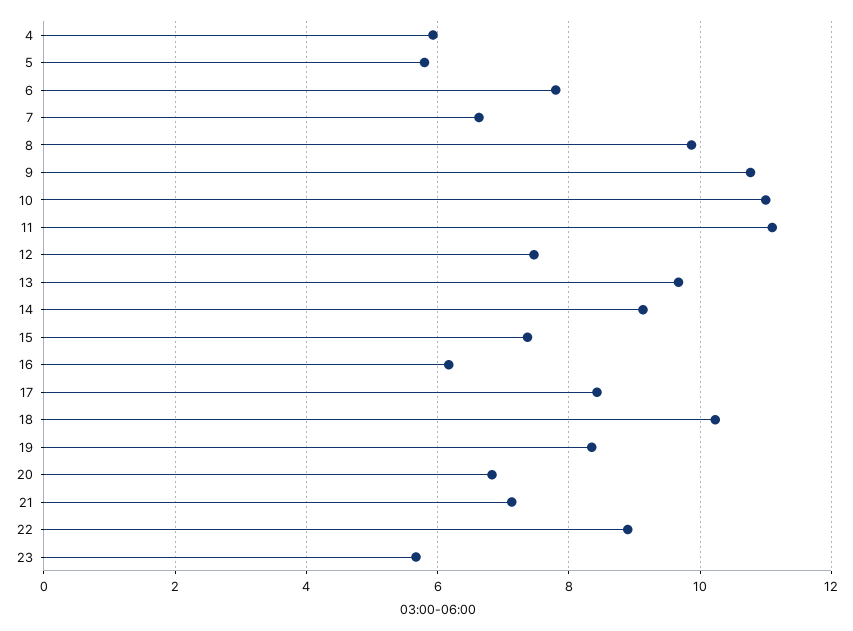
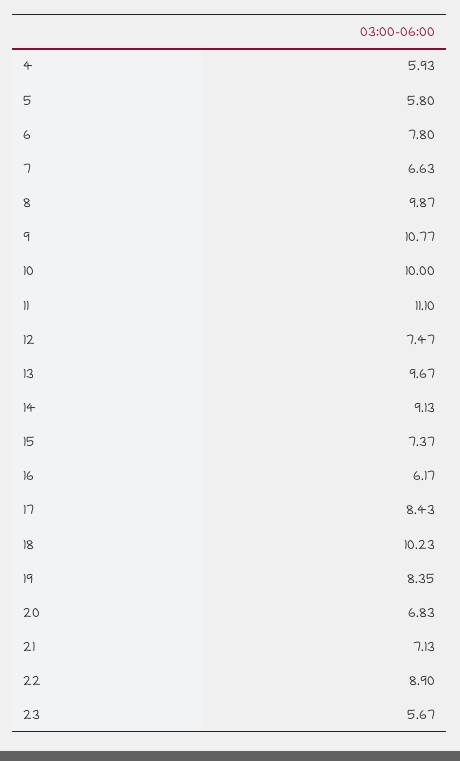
  {
    "4": 5.93,
    "5": 5.8,
    "6": 7.8,
    "7": 6.63,
    "8": 9.87,
    "9": 10.77,
-   "10": 11,
+   "10": 10,
    "11": 11.1,
    "12": 7.47,
    "13": 9.67,
    "14": 9.13,
    "15": 7.37,
    "16": 6.17,
    "17": 8.43,
    "18": 10.23,
    "19": 8.35,
    "20": 6.83,
    "21": 7.13,
    "22": 8.9,
    "23": 5.67
  }

